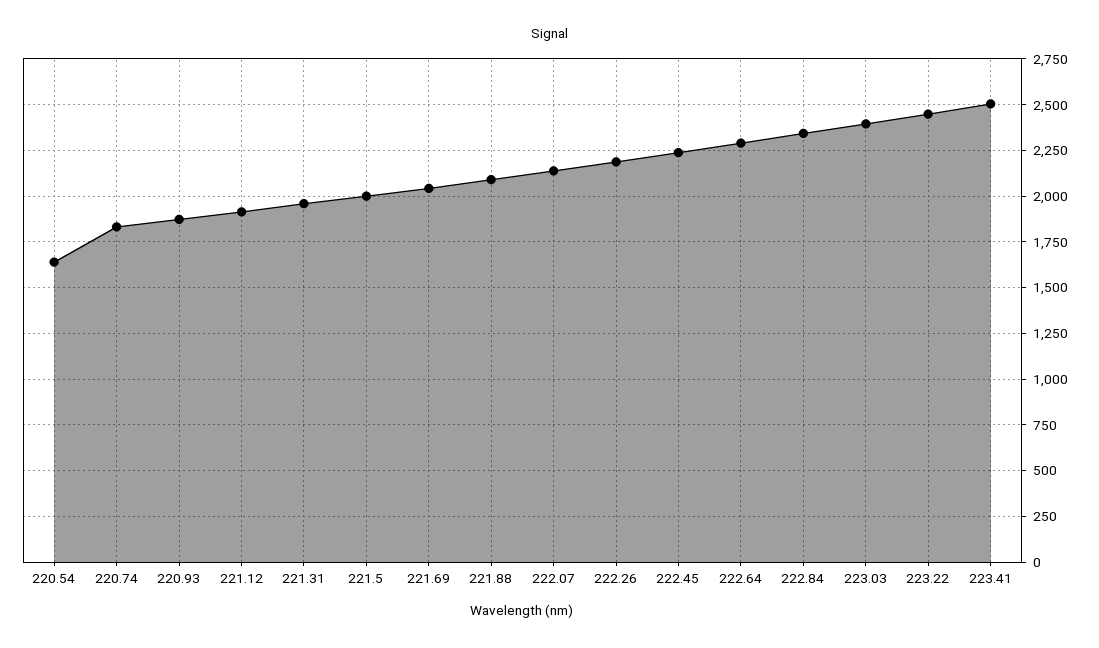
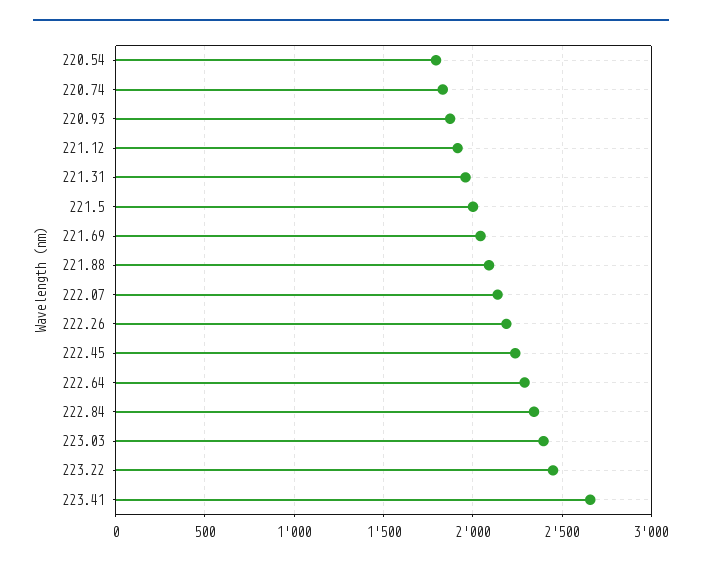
  {
-   "220.54": 1650,
+   "220.54": 1800,
    "220.74": 1850,
    "220.93": 1850,
    "221.12": 1900,
    "221.31": 1950,
    "221.5": 2000,
    "221.69": 2050,
    "221.88": 2100,
    "222.07": 2150,
    "222.26": 2200,
    "222.45": 2250,
    "222.64": 2300,
    "222.84": 2350,
    "223.03": 2400,
    "223.22": 2450,
-   "223.41": 2500
+   "223.41": 2650
  }

